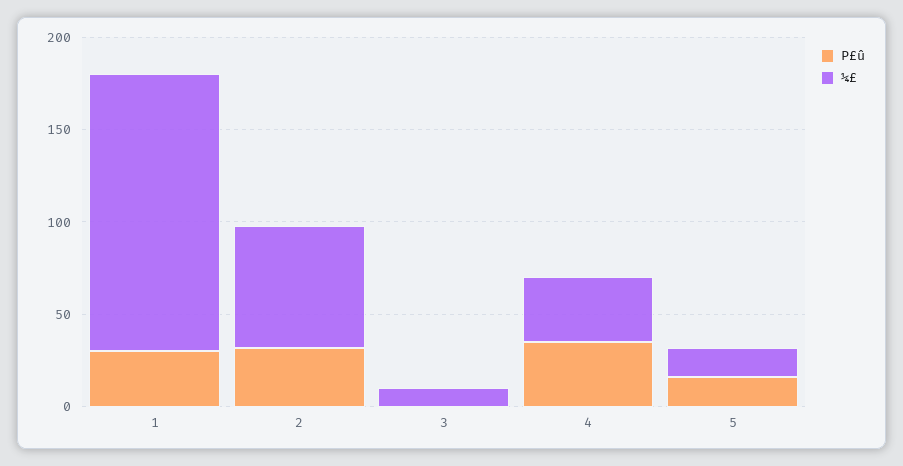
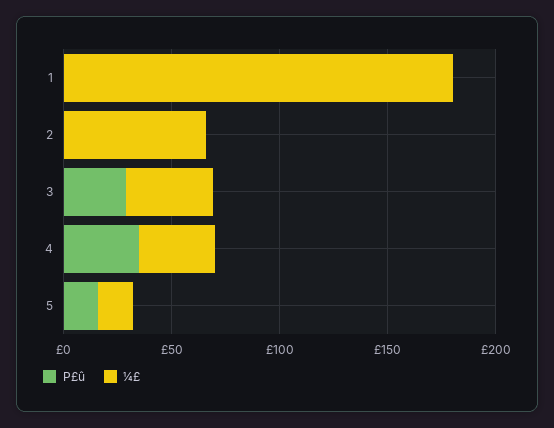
  {
    "P£û": {
-     "1": 30,
+     "1": 0,
-     "2": 30,
+     "2": 0,
-     "3": 0,
+     "3": 30,
      "4": 40,
      "5": 20
    },
    "¼£": {
-     "1": 150,
+     "1": 180,
      "2": 70,
-     "3": 10,
+     "3": 40,
      "4": 40,
      "5": 20
    }
  }

